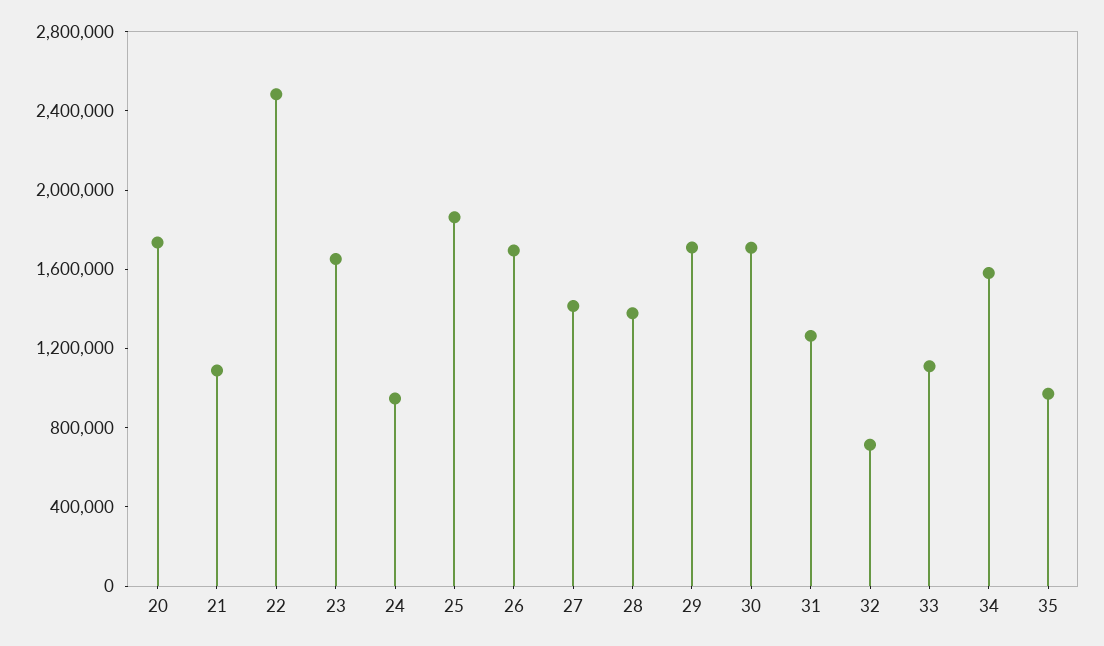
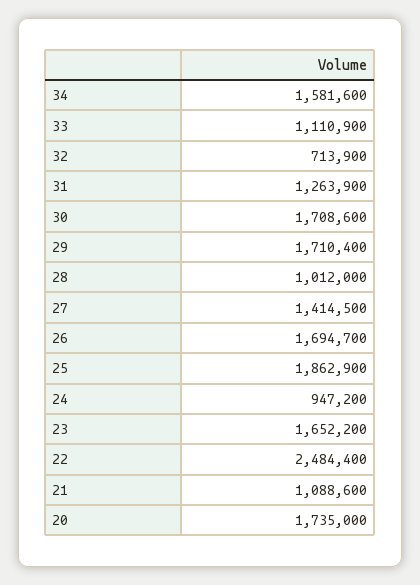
  {
    "20": 1735000,
    "21": 1088600,
    "22": 2484400,
    "23": 1652200,
    "24": 947200,
    "25": 1862900,
    "26": 1694700,
    "27": 1414500,
-   "28": 1400000,
+   "28": 1012000,
    "29": 1710400,
    "30": 1708600,
    "31": 1263900,
    "32": 713900,
    "33": 1110900,
-   "34": 1581600,
+   "34": 1581600
-   "35": 1000000
  }

